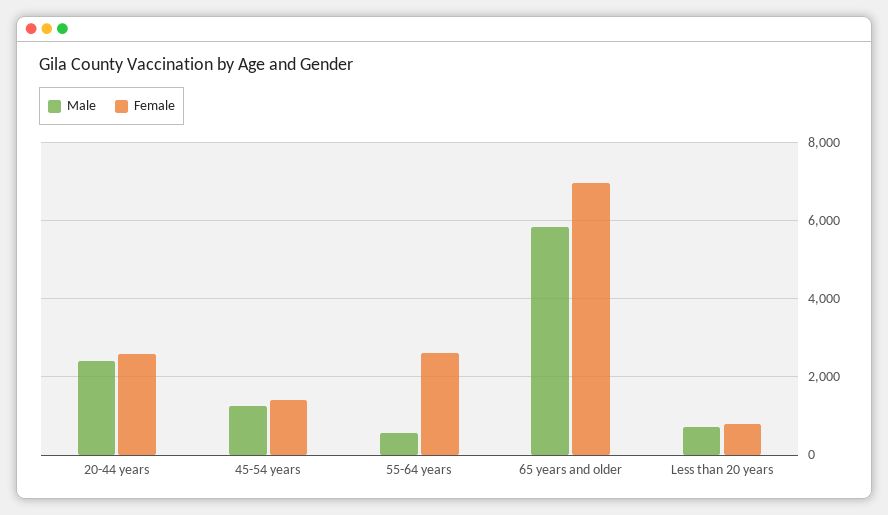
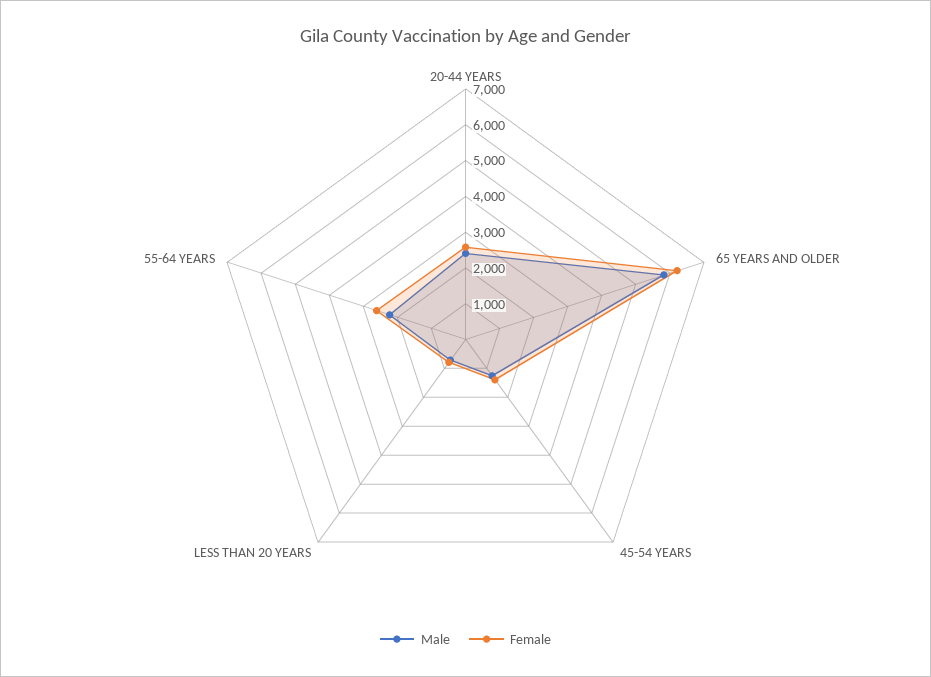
  {
    "Male": {
      "20-44 years": 2400,
      "45-54 years": 1200,
-     "55-64 years": 600,
+     "55-64 years": 2250,
      "65 years and older": 5800,
      "Less than 20 years": 800
    },
    "Female": {
      "20-44 years": 2600,
      "45-54 years": 1400,
      "55-64 years": 2600,
-     "65 years and older": 7000,
+     "65 years and older": 6250,
      "Less than 20 years": 800
    }
  }

